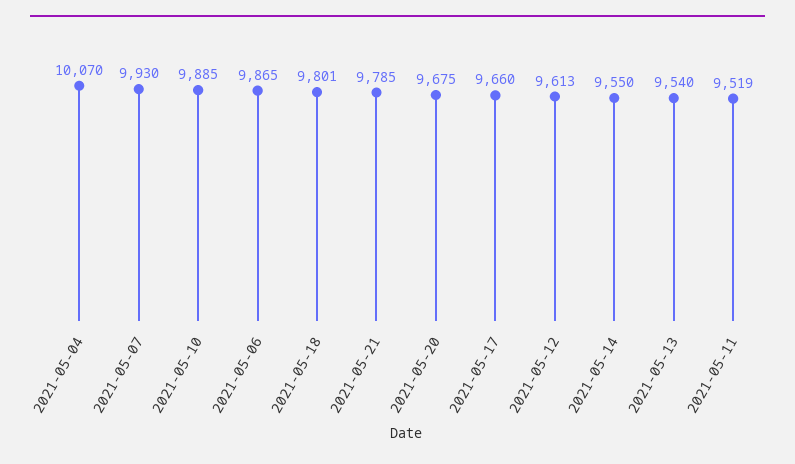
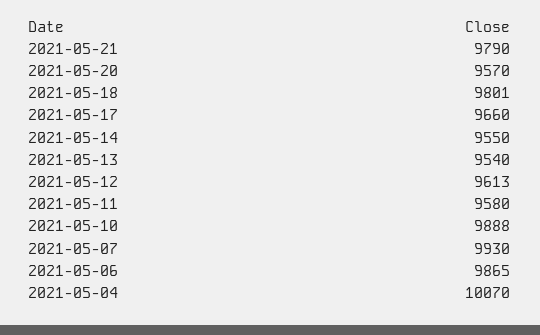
  {
    "2021-05-04": 10070,
    "2021-05-07": 9930,
-   "2021-05-10": 9885,
+   "2021-05-10": 9888,
    "2021-05-06": 9865,
    "2021-05-18": 9801,
-   "2021-05-21": 9785,
+   "2021-05-21": 9790,
-   "2021-05-20": 9675,
+   "2021-05-20": 9570,
    "2021-05-17": 9660,
    "2021-05-12": 9613,
    "2021-05-14": 9550,
    "2021-05-13": 9540,
-   "2021-05-11": 9519
+   "2021-05-11": 9580
  }

